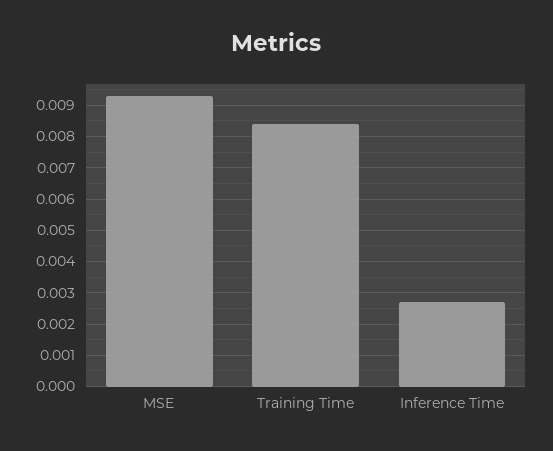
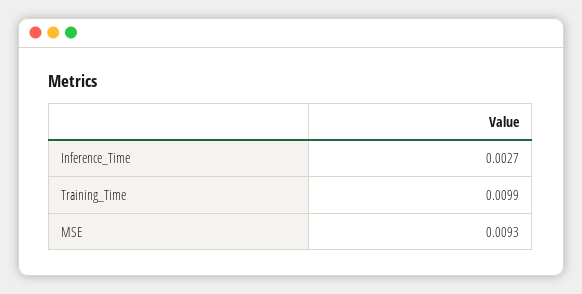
  {
    "MSE": 0.0093,
-   "Training Time": 0.0085,
+   "Training Time": 0.0099,
    "Inference Time": 0.0027
  }

